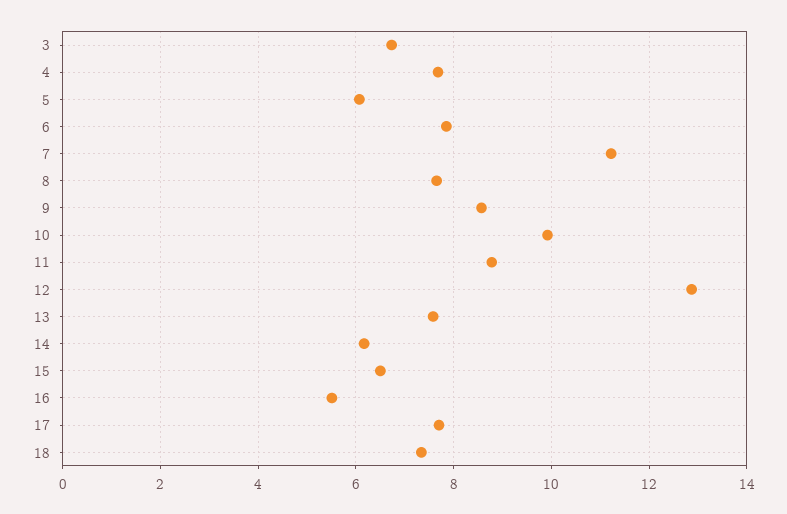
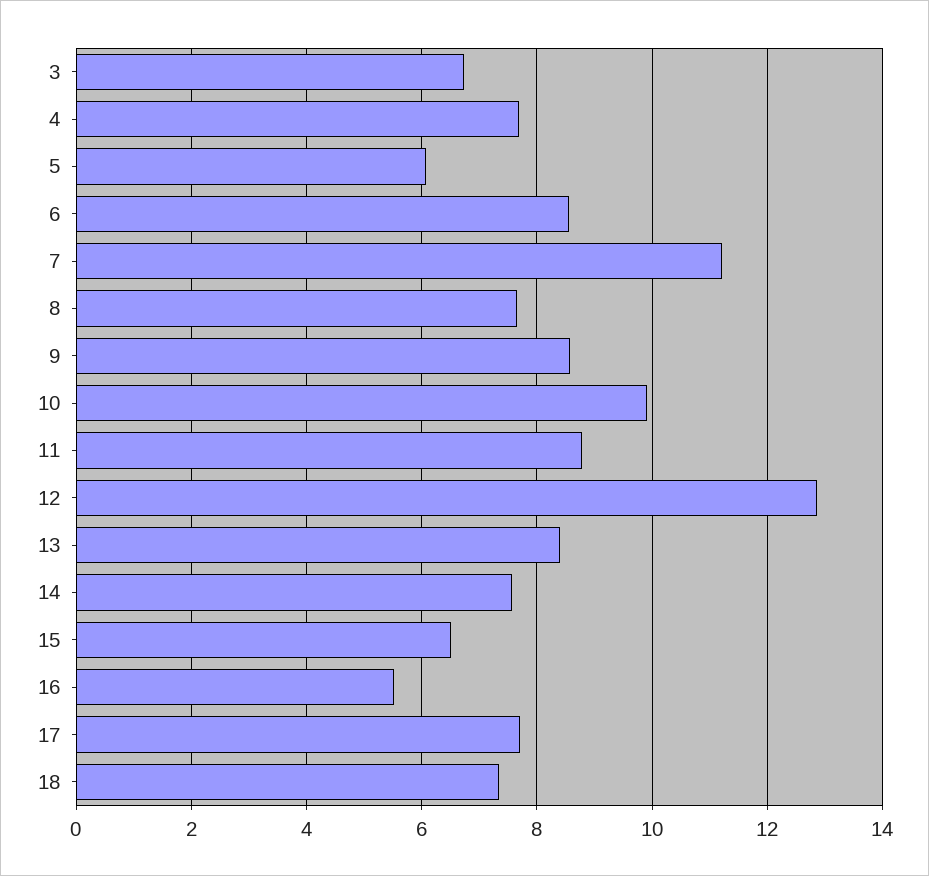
  {
    "3": 6.8,
    "4": 7.6,
    "5": 6,
-   "6": 7.8,
+   "6": 8.6,
    "7": 11.2,
    "8": 7.6,
    "9": 8.6,
    "10": 10,
    "11": 8.8,
    "12": 12.8,
-   "13": 7.6,
+   "13": 8.4,
-   "14": 6.2,
+   "14": 7.6,
    "15": 6.6,
    "16": 5.6,
    "17": 7.8,
    "18": 7.4
  }

